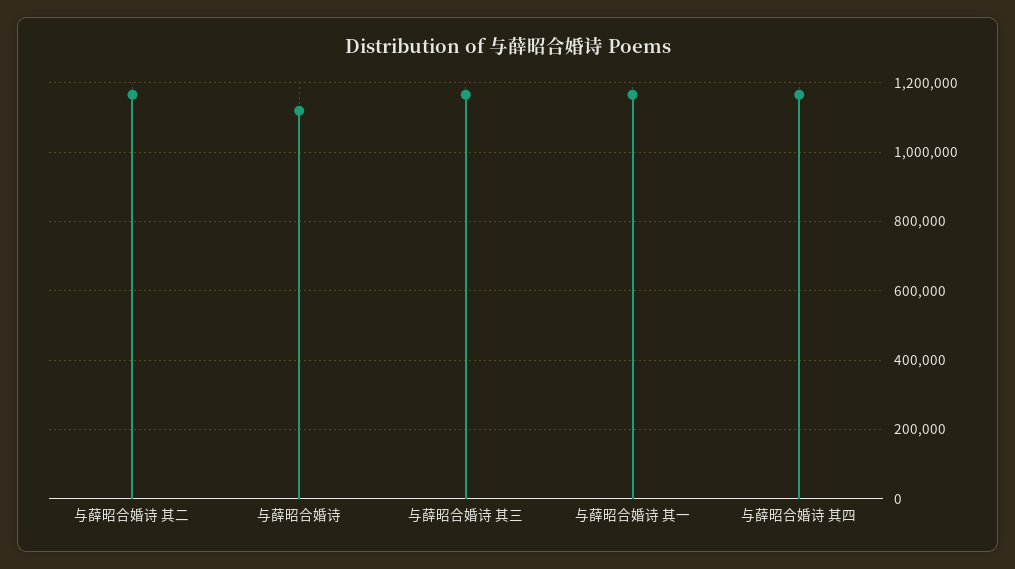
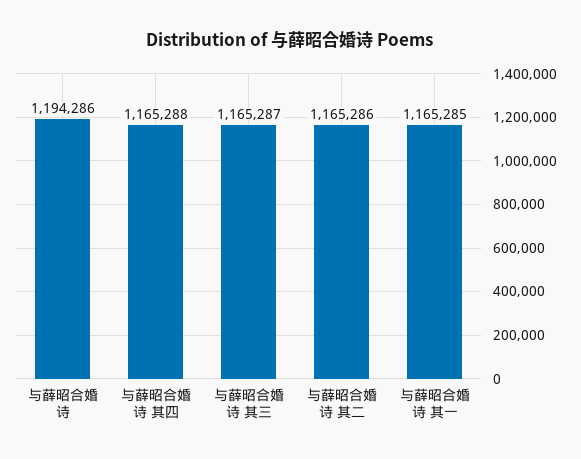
  {
    "与薛昭合婚诗 其二": 1165286,
-   "与薛昭合婚诗": 1120000,
+   "与薛昭合婚诗": 1194286,
    "与薛昭合婚诗 其三": 1165287,
    "与薛昭合婚诗 其一": 1165285,
    "与薛昭合婚诗 其四": 1165288
  }

